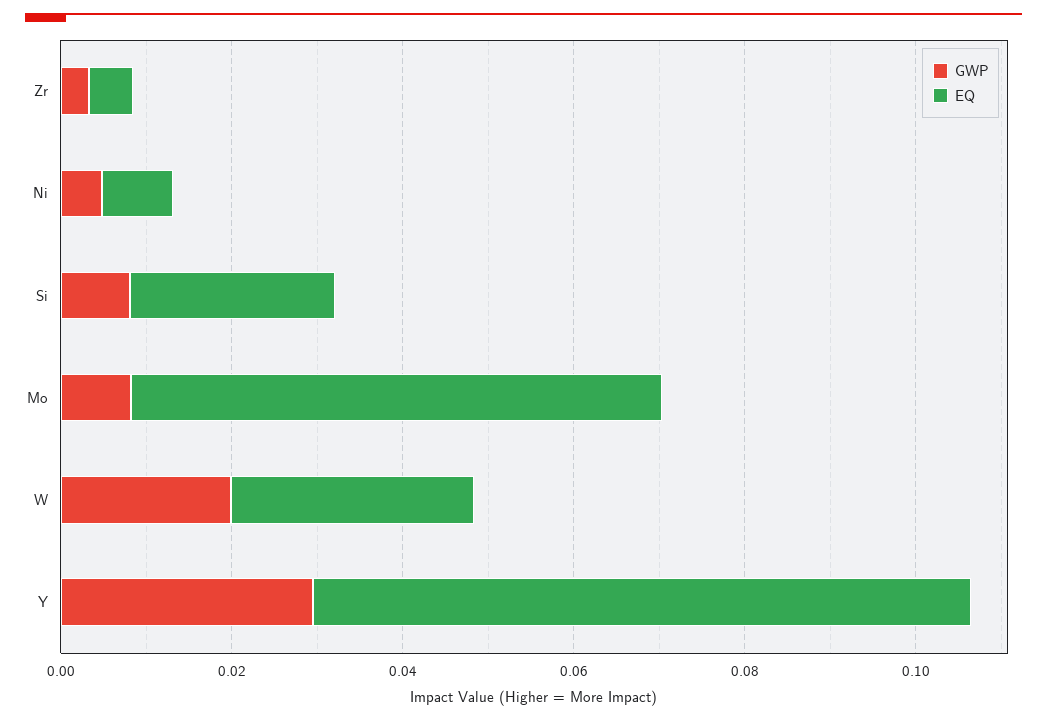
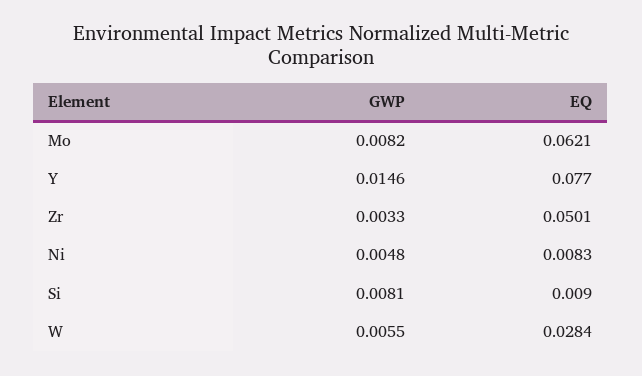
  {
    "GWP": {
      "Zr": 0.0033,
      "Ni": 0.0048,
      "Si": 0.0081,
      "Mo": 0.0082,
-     "W": 0.02,
+     "W": 0.0055,
-     "Y": 0.03
+     "Y": 0.0146
    },
    "EQ": {
-     "Zr": 0.005,
+     "Zr": 0.0501,
      "Ni": 0.0083,
-     "Si": 0.025,
+     "Si": 0.009,
      "Mo": 0.0621,
      "W": 0.0284,
      "Y": 0.077
    }
  }

